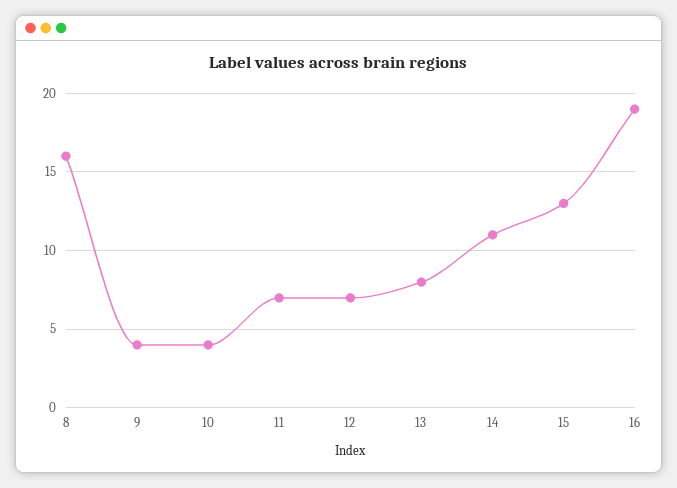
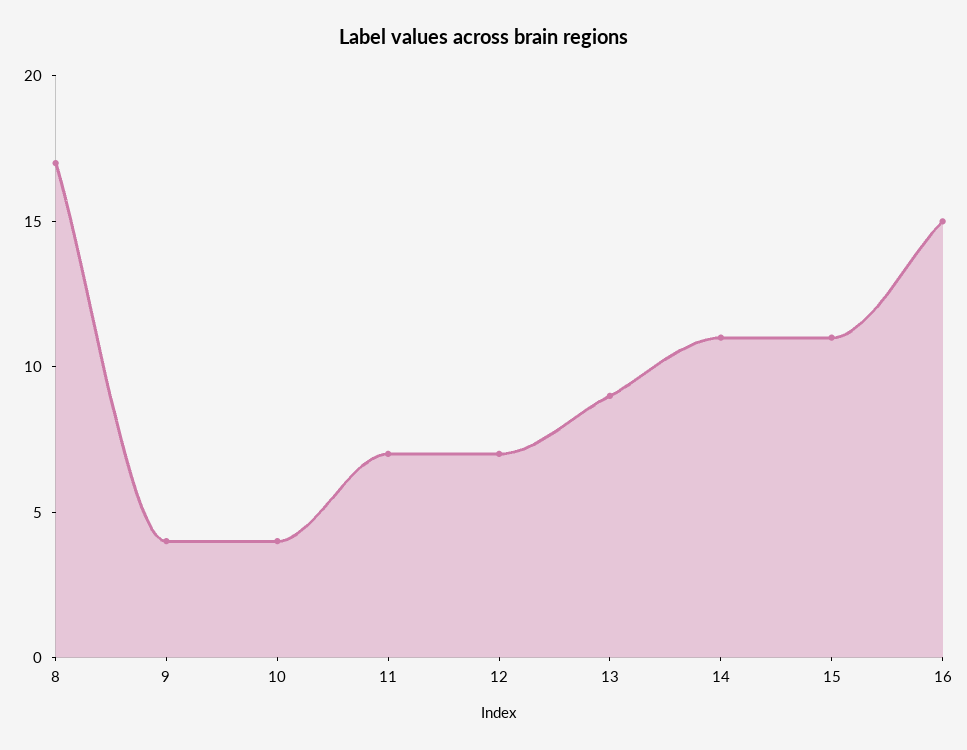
  {
-   "8": 16,
+   "8": 17,
    "9": 4,
    "10": 4,
    "11": 7,
    "12": 7,
-   "13": 8,
+   "13": 9,
    "14": 11,
-   "15": 13,
+   "15": 11,
-   "16": 19
+   "16": 15
  }

